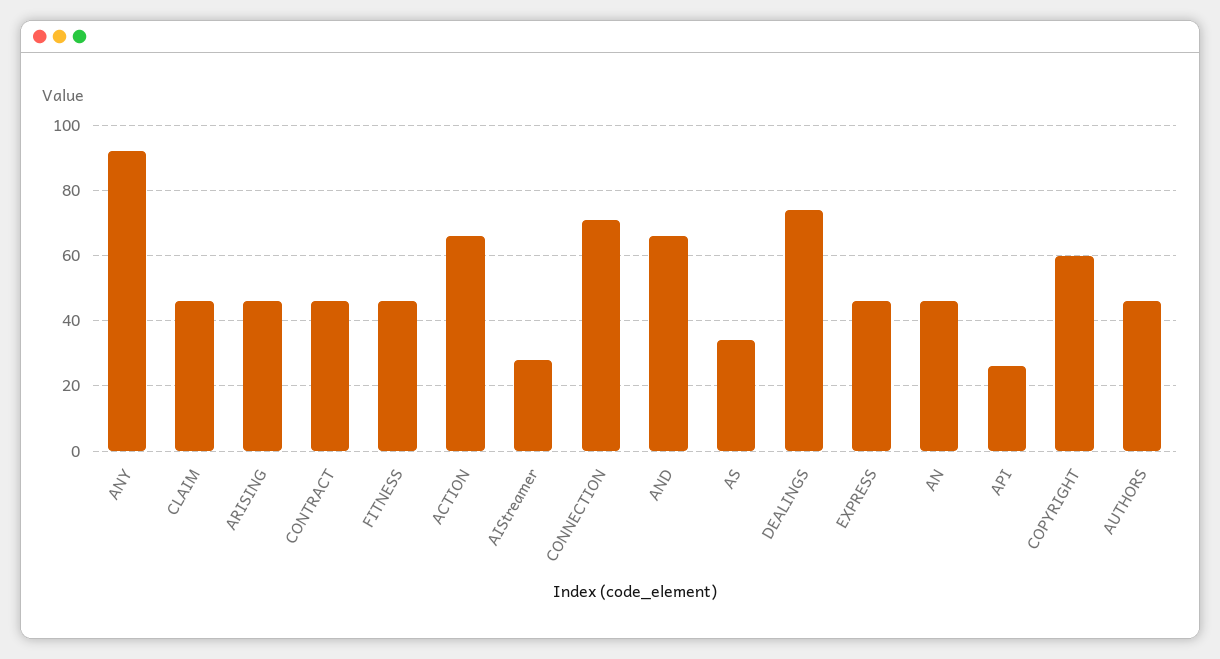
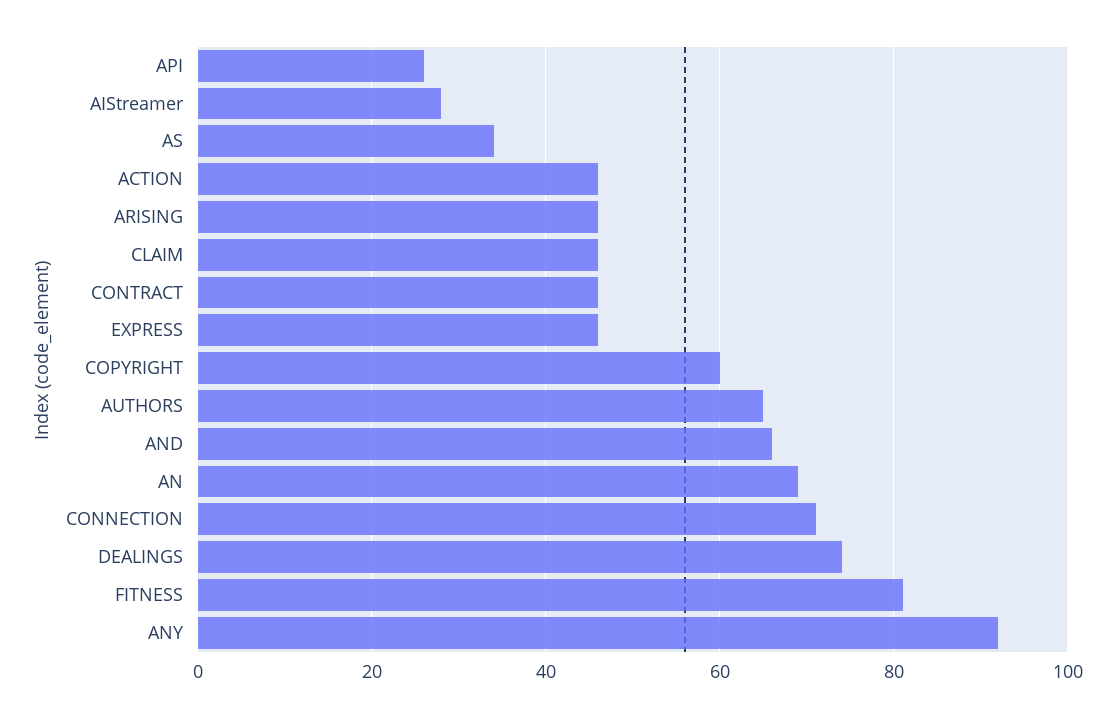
  {
    "ANY": 90,
    "CLAIM": 45,
    "ARISING": 45,
    "CONTRACT": 45,
-   "FITNESS": 45,
+   "FITNESS": 80,
-   "ACTION": 65,
+   "ACTION": 45,
    "AIStreamer": 30,
    "CONNECTION": 70,
    "AND": 65,
    "AS": 35,
    "DEALINGS": 75,
    "EXPRESS": 45,
-   "AN": 45,
+   "AN": 70,
    "API": 25,
    "COPYRIGHT": 60,
-   "AUTHORS": 45
+   "AUTHORS": 65
  }

